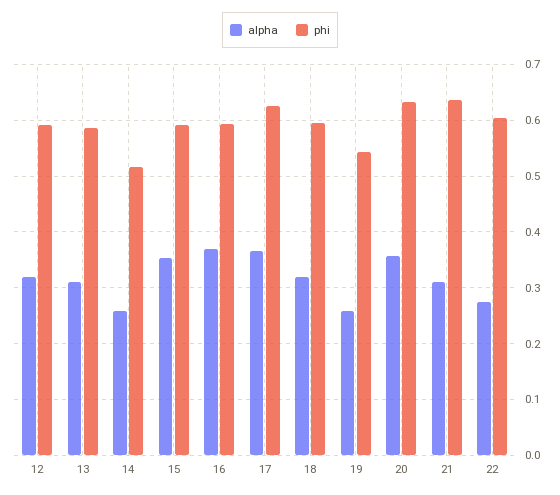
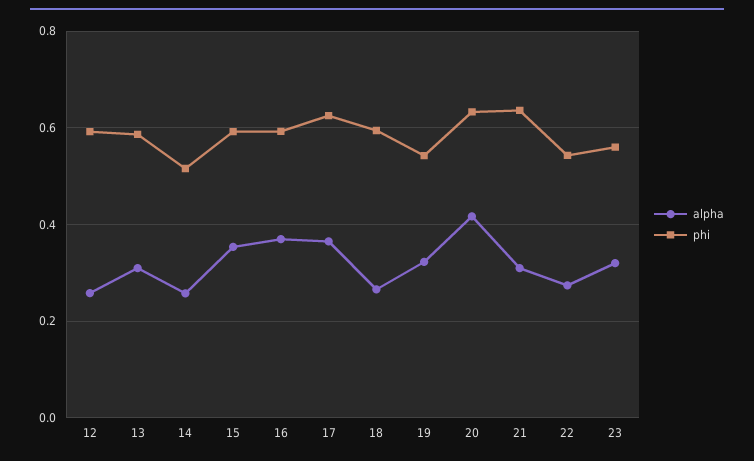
  {
    "alpha": {
-     "12": 0.32,
+     "12": 0.26,
      "13": 0.3,
      "14": 0.26,
      "15": 0.36,
      "16": 0.36,
      "17": 0.36,
-     "18": 0.32,
+     "18": 0.26,
-     "19": 0.26,
+     "19": 0.32,
-     "20": 0.36,
+     "20": 0.42,
      "21": 0.3,
-     "22": 0.28
+     "22": 0.28,
+     "23": 0.32
    },
    "phi": {
      "12": 0.6,
      "13": 0.58,
      "14": 0.52,
      "15": 0.6,
      "16": 0.6,
      "17": 0.62,
      "18": 0.6,
      "19": 0.54,
      "20": 0.64,
      "21": 0.64,
-     "22": 0.6
+     "22": 0.54,
+     "23": 0.56
    }
  }

